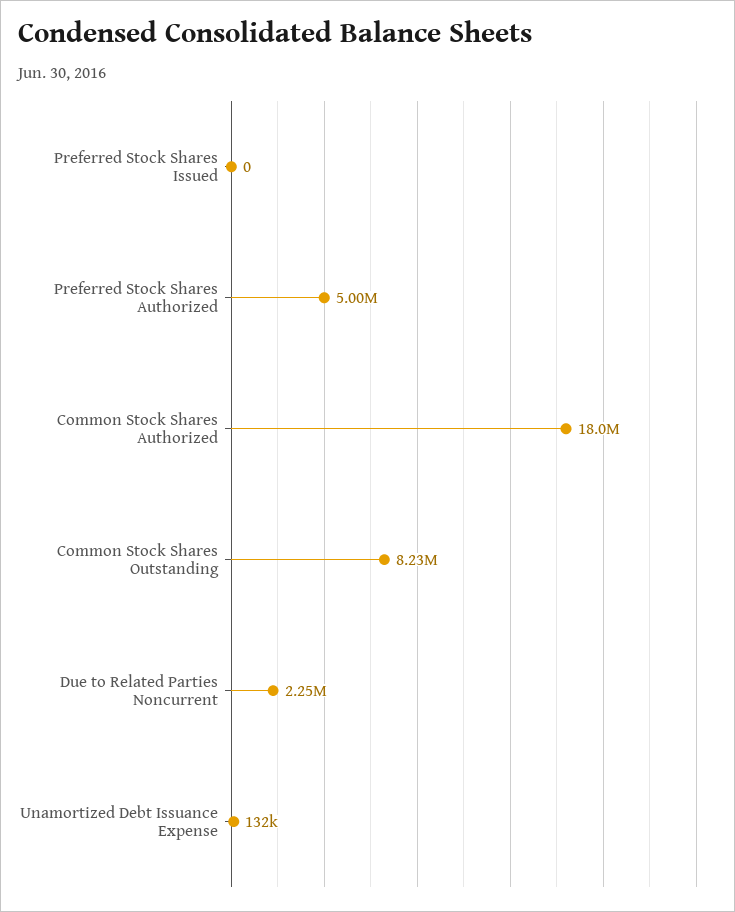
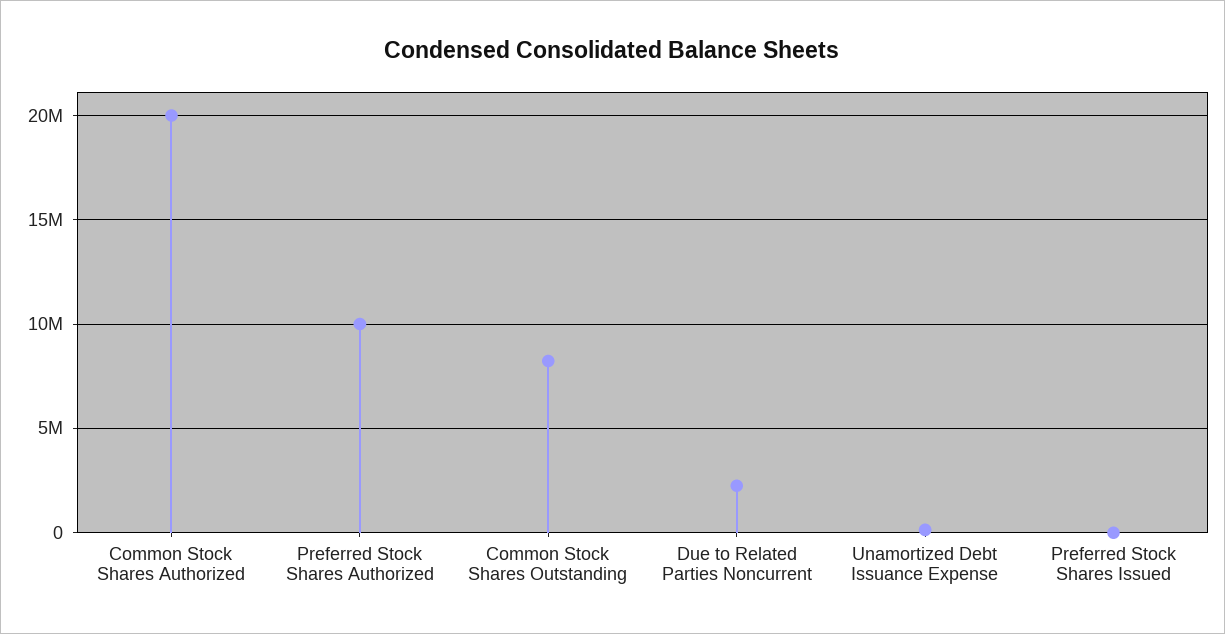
  {
    "Preferred Stock Shares Issued": 0,
-   "Preferred Stock Shares Authorized": 5000000,
+   "Preferred Stock Shares Authorized": 10000000,
-   "Common Stock Shares Authorized": 18000000,
+   "Common Stock Shares Authorized": 20000000,
    "Common Stock Shares Outstanding": 8230000,
    "Due to Related Parties Noncurrent": 2250000,
    "Unamortized Debt Issuance Expense": 132000
  }

